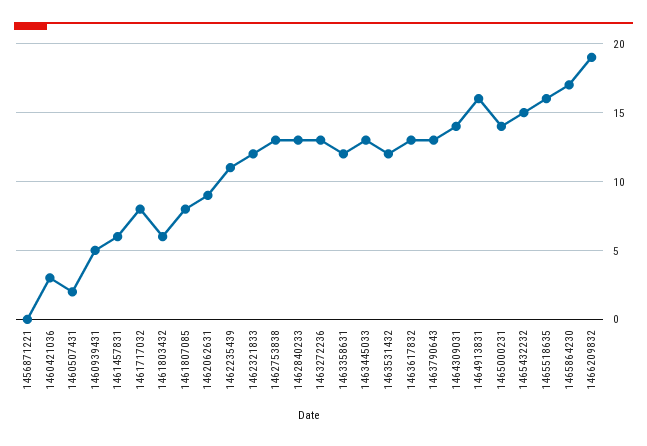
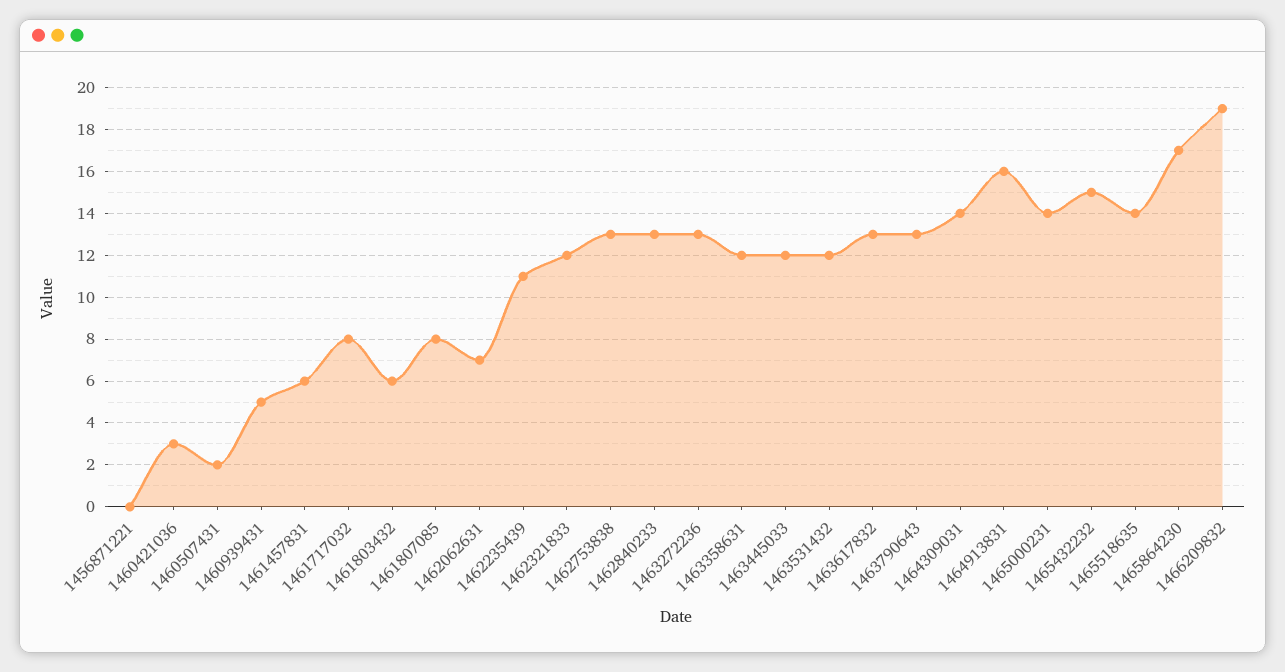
  {
    "1456871221": 0,
    "1460421036": 3,
    "1460507431": 2,
    "1460939431": 5,
    "1461457831": 6,
    "1461717032": 8,
    "1461803432": 6,
    "1461807085": 8,
-   "1462062631": 9,
+   "1462062631": 7,
    "1462235439": 11,
    "1462321833": 12,
    "1462753838": 13,
    "1462840233": 13,
    "1463272236": 13,
    "1463358631": 12,
-   "1463445033": 13,
+   "1463445033": 12,
    "1463531432": 12,
    "1463617832": 13,
    "1463790643": 13,
    "1464309031": 14,
    "1464913831": 16,
    "1465000231": 14,
    "1465432232": 15,
-   "1465518635": 16,
+   "1465518635": 14,
    "1465864230": 17,
    "1466209832": 19
  }

